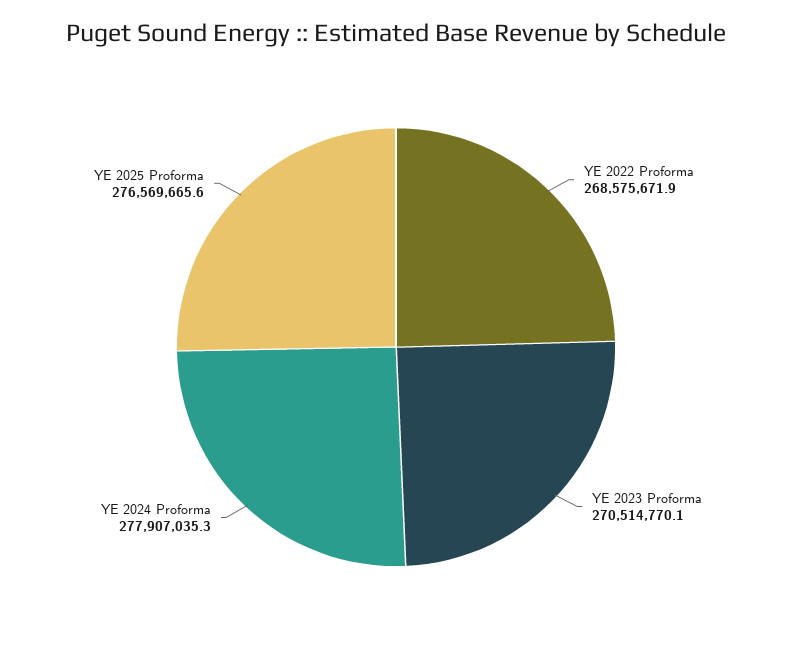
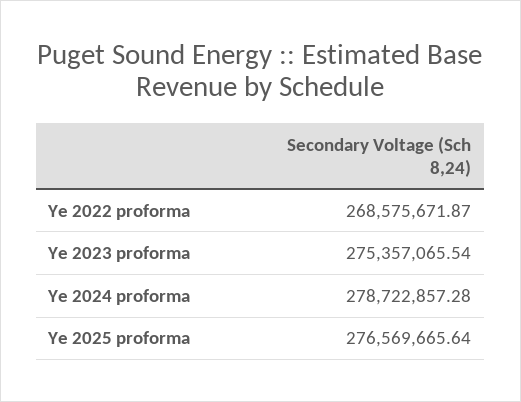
  {
    "YE 2022 Proforma": 268575671.87,
-   "YE 2023 Proforma": 270514770.1,
+   "YE 2023 Proforma": 275357065.54,
-   "YE 2024 Proforma": 277907035.3,
+   "YE 2024 Proforma": 278722857.28,
    "YE 2025 Proforma": 276569665.64
  }

